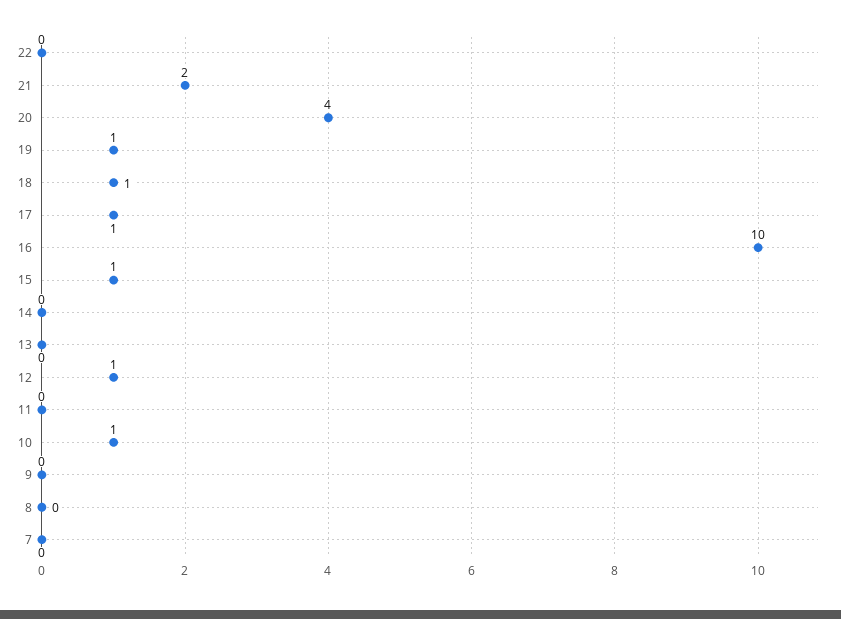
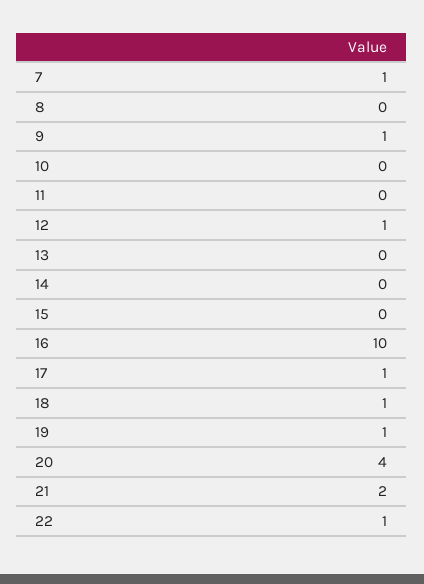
  {
-   "22": 0,
+   "22": 1,
    "21": 2,
    "20": 4,
    "19": 1,
    "18": 1,
    "17": 1,
    "16": 10,
-   "15": 1,
+   "15": 0,
    "14": 0,
    "13": 0,
    "12": 1,
    "11": 0,
-   "10": 1,
+   "10": 0,
-   "9": 0,
+   "9": 1,
    "8": 0,
-   "7": 0
+   "7": 1
  }

